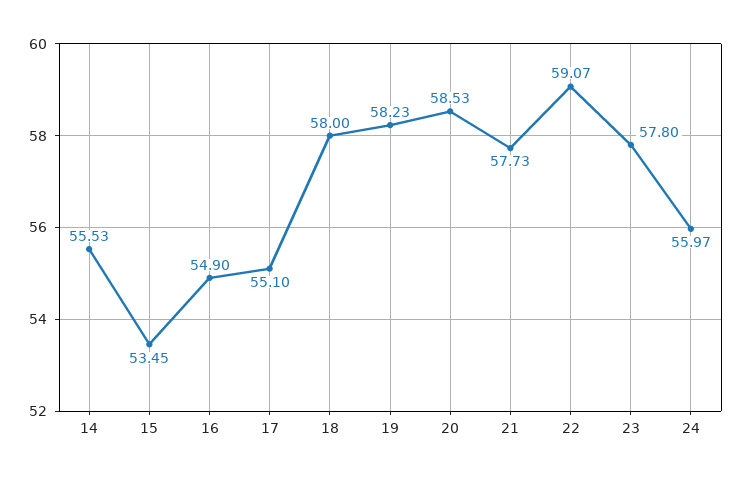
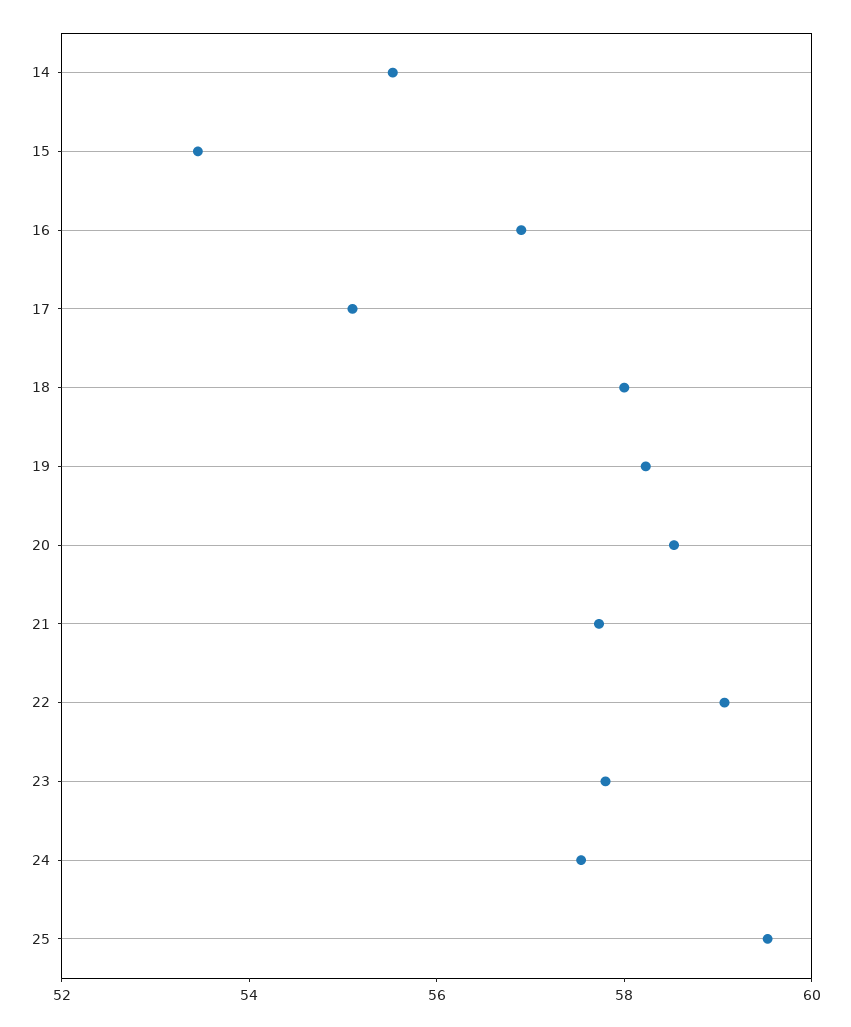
  {
    "14": 55.53,
    "15": 53.45,
-   "16": 54.9,
+   "16": 57,
    "17": 55.1,
    "18": 58,
    "19": 58.23,
    "20": 58.53,
    "21": 57.73,
    "22": 59.07,
    "23": 57.8,
-   "24": 55.97
+   "24": 57.5,
+   "25": 59.5
  }

